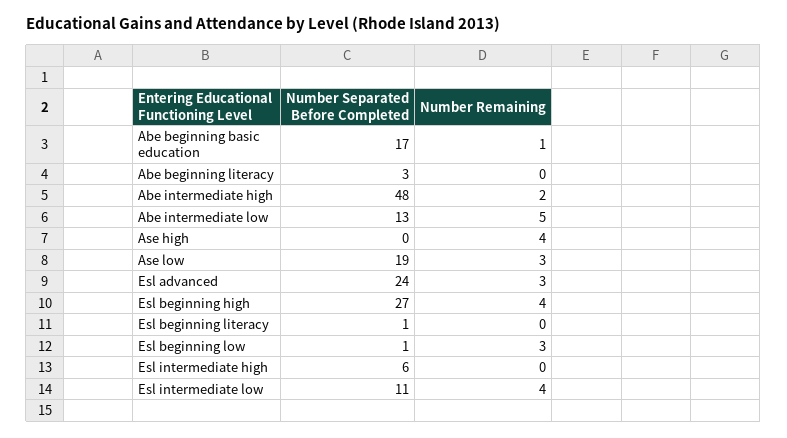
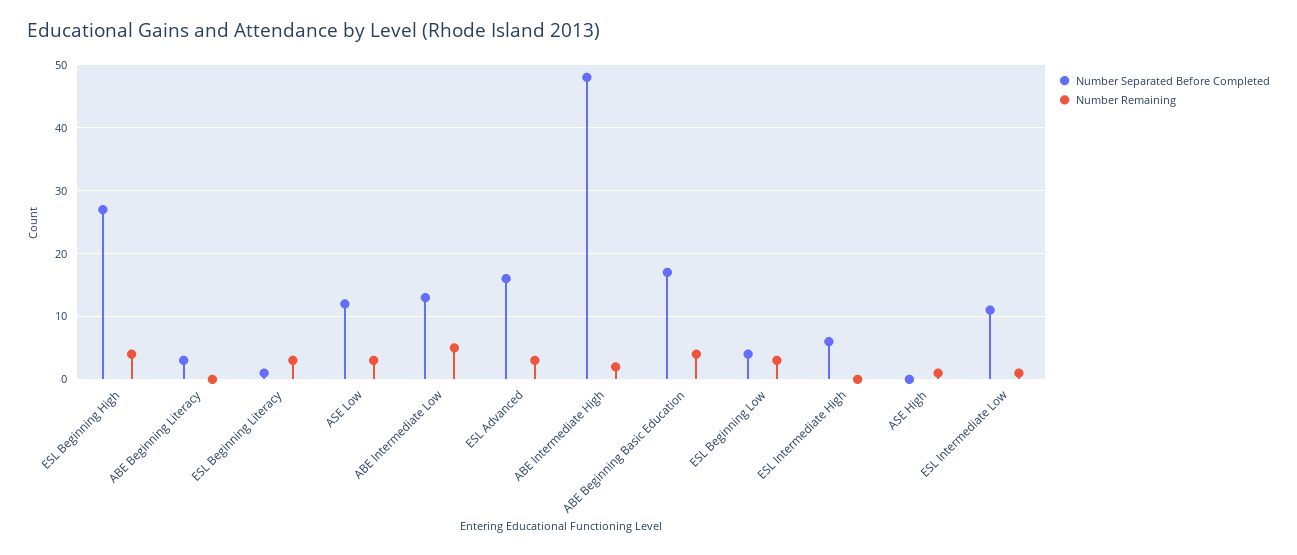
  {
    "Number Separated Before Completed": {
      "Abe beginning basic education": 17,
      "Abe beginning literacy": 3,
      "Abe intermediate high": 48,
      "Abe intermediate low": 13,
      "Ase high": 0,
-     "Ase low": 19,
+     "Ase low": 12,
-     "Esl advanced": 24,
+     "Esl advanced": 16,
      "Esl beginning high": 27,
      "Esl beginning literacy": 1,
-     "Esl beginning low": 1,
+     "Esl beginning low": 4,
      "Esl intermediate high": 6,
      "Esl intermediate low": 11
    },
    "Number Remaining": {
-     "Abe beginning basic education": 1,
+     "Abe beginning basic education": 4,
      "Abe beginning literacy": 0,
      "Abe intermediate high": 2,
      "Abe intermediate low": 5,
-     "Ase high": 4,
+     "Ase high": 1,
      "Ase low": 3,
      "Esl advanced": 3,
      "Esl beginning high": 4,
-     "Esl beginning literacy": 0,
+     "Esl beginning literacy": 3,
      "Esl beginning low": 3,
      "Esl intermediate high": 0,
-     "Esl intermediate low": 4
+     "Esl intermediate low": 1
    }
  }

